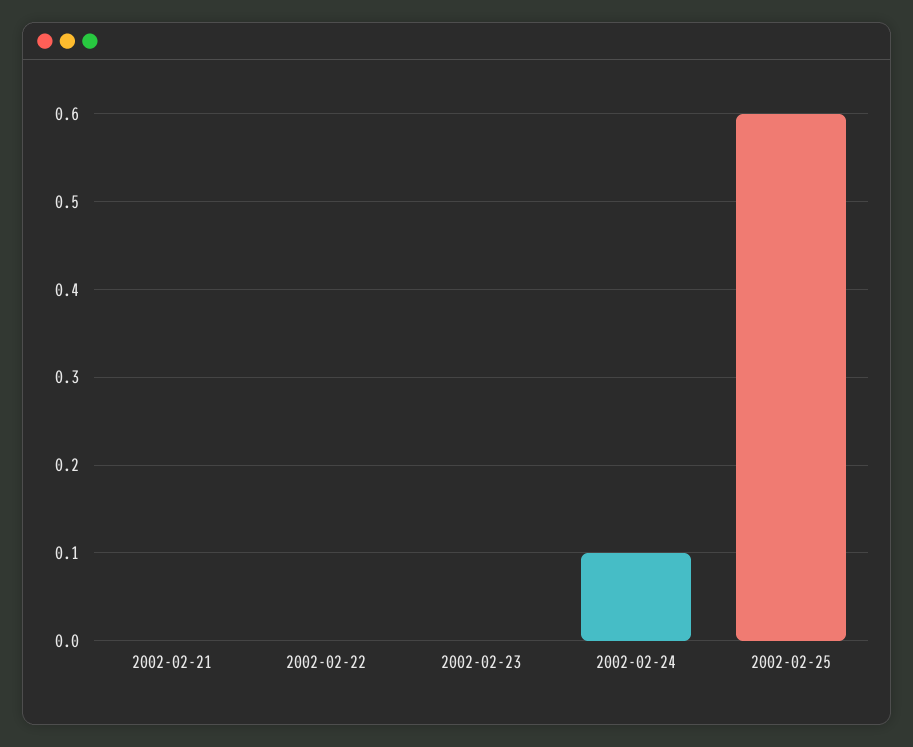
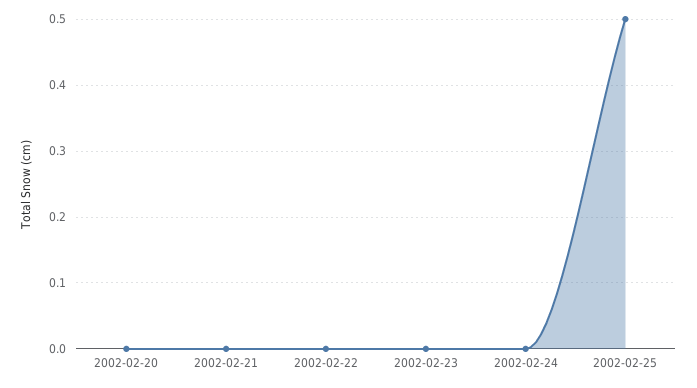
  {
    "2002-02-21": 0,
    "2002-02-22": 0,
    "2002-02-23": 0,
-   "2002-02-24": 0.1,
+   "2002-02-24": 0,
-   "2002-02-25": 0.6
+   "2002-02-25": 0.5,
+   "2002-02-20": 0
  }

